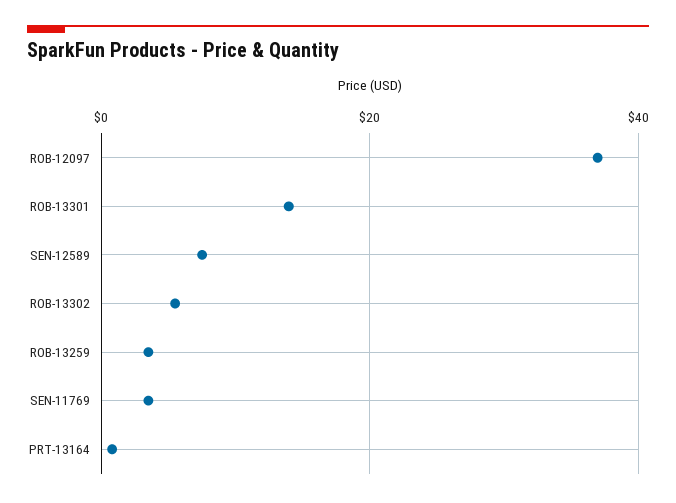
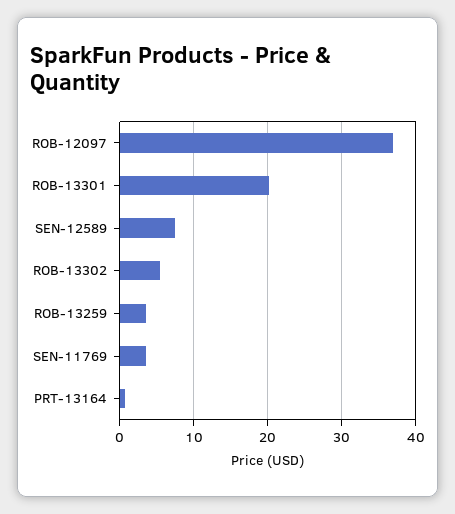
  {
    "ROB-12097": 37,
-   "ROB-13301": 14,
+   "ROB-13301": 20,
    "SEN-12589": 8,
    "ROB-13302": 6,
    "ROB-13259": 4,
    "SEN-11769": 4,
    "PRT-13164": 1
  }

